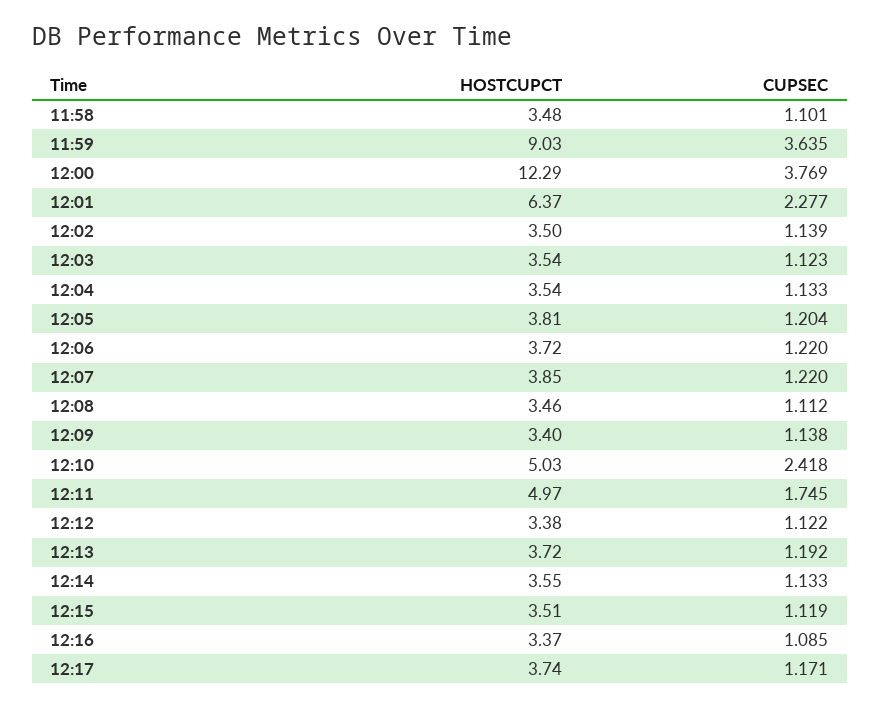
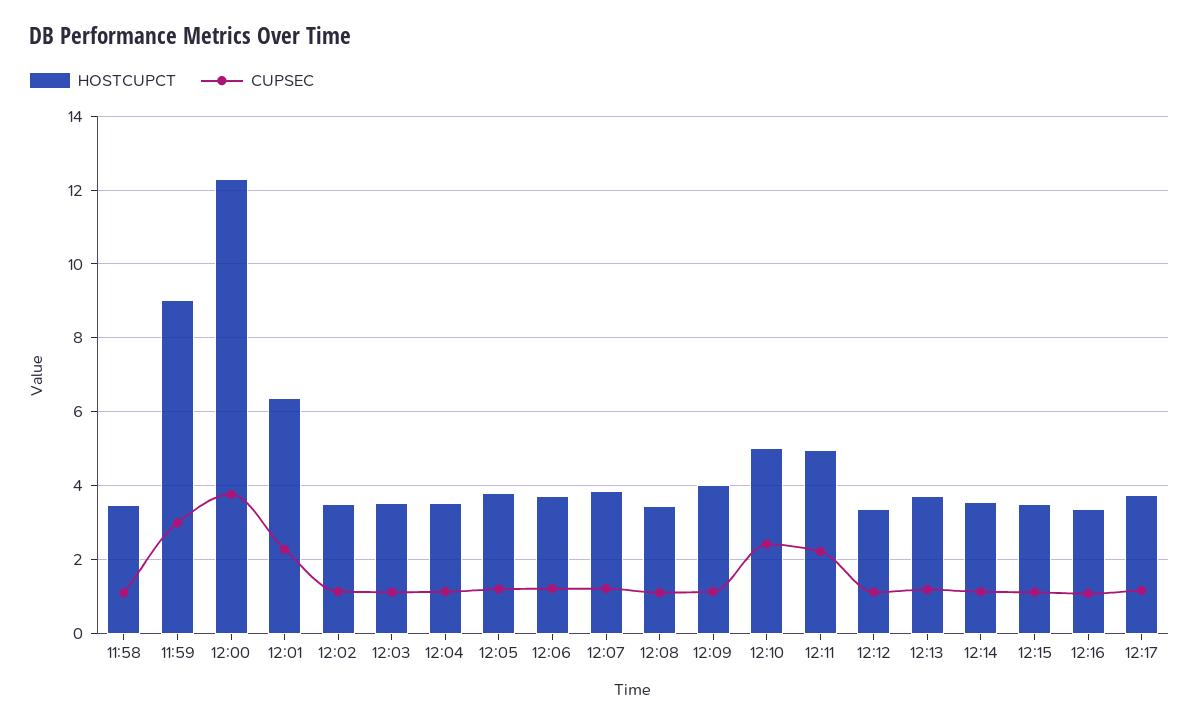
  {
    "HOSTCUPCT": {
      "11:58": 3.48,
      "11:59": 9.03,
      "12:00": 12.29,
      "12:01": 6.37,
      "12:02": 3.5,
      "12:03": 3.54,
      "12:04": 3.54,
      "12:05": 3.81,
      "12:06": 3.72,
      "12:07": 3.85,
      "12:08": 3.46,
-     "12:09": 3.4,
+     "12:09": 4,
      "12:10": 5.03,
      "12:11": 4.97,
      "12:12": 3.38,
      "12:13": 3.72,
      "12:14": 3.55,
      "12:15": 3.51,
      "12:16": 3.37,
      "12:17": 3.74
    },
    "CUPSEC": {
      "11:58": 1.101,
-     "11:59": 3.635,
+     "11:59": 3,
      "12:00": 3.769,
      "12:01": 2.277,
      "12:02": 1.139,
      "12:03": 1.123,
      "12:04": 1.133,
      "12:05": 1.204,
      "12:06": 1.22,
      "12:07": 1.22,
      "12:08": 1.112,
      "12:09": 1.138,
      "12:10": 2.418,
-     "12:11": 1.745,
+     "12:11": 2.2,
      "12:12": 1.122,
      "12:13": 1.192,
      "12:14": 1.133,
      "12:15": 1.119,
      "12:16": 1.085,
      "12:17": 1.171
    }
  }

